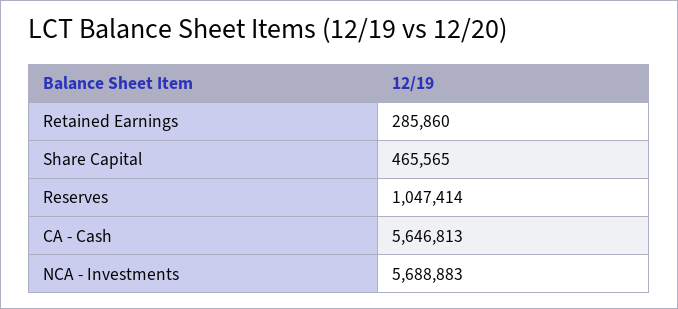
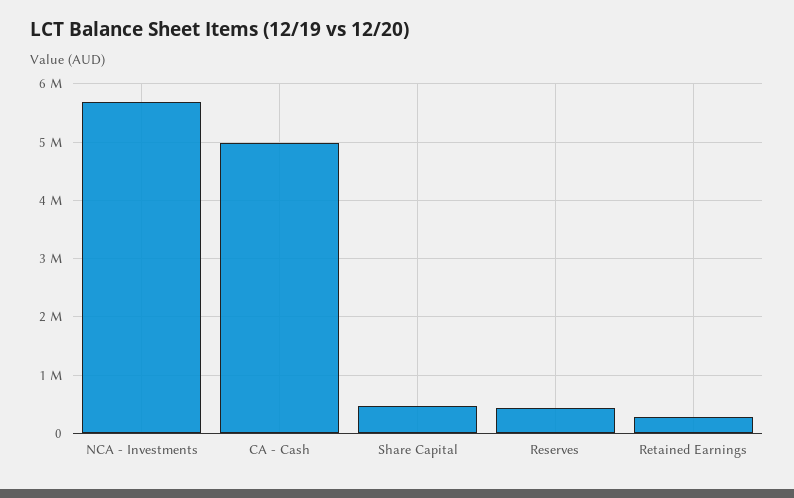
  {
    "Retained Earnings": 285860,
    "Share Capital": 465565,
-   "Reserves": 1047414,
+   "Reserves": 400000,
-   "CA - Cash": 5646813,
+   "CA - Cash": 5000000,
    "NCA - Investments": 5688883
  }

